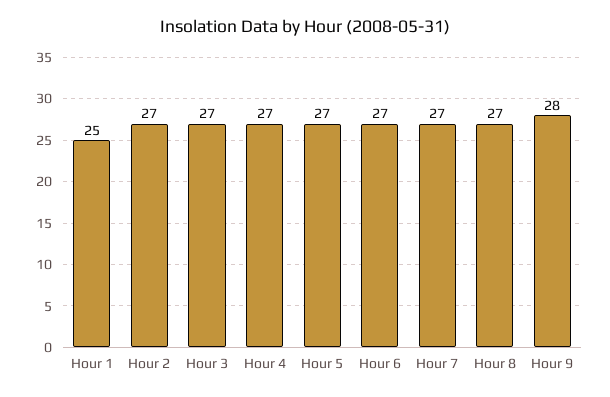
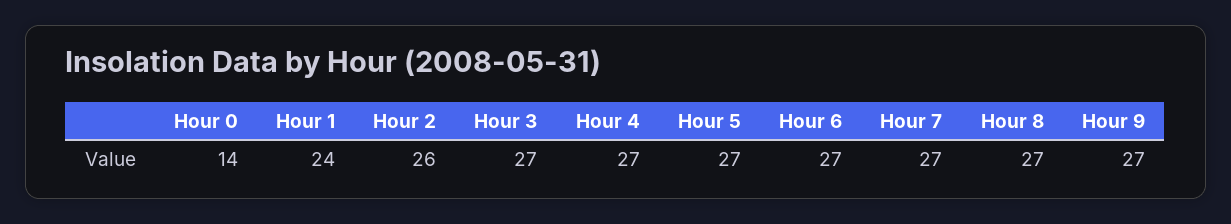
  {
-   "Hour 1": 25,
+   "Hour 1": 24,
-   "Hour 2": 27,
+   "Hour 2": 26,
    "Hour 3": 27,
    "Hour 4": 27,
    "Hour 5": 27,
    "Hour 6": 27,
    "Hour 7": 27,
    "Hour 8": 27,
-   "Hour 9": 28
+   "Hour 9": 27,
+   "Hour 0": 14
  }

